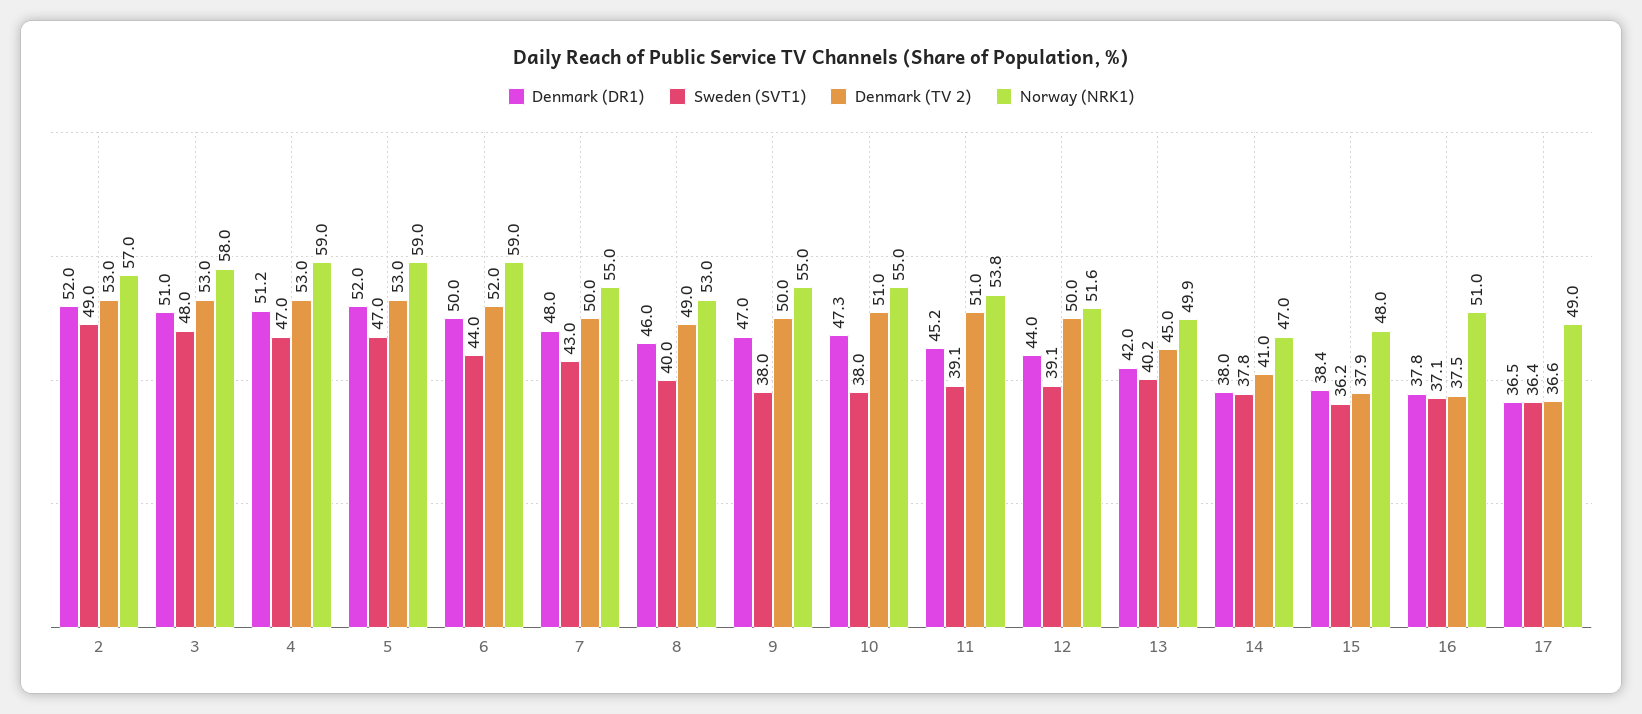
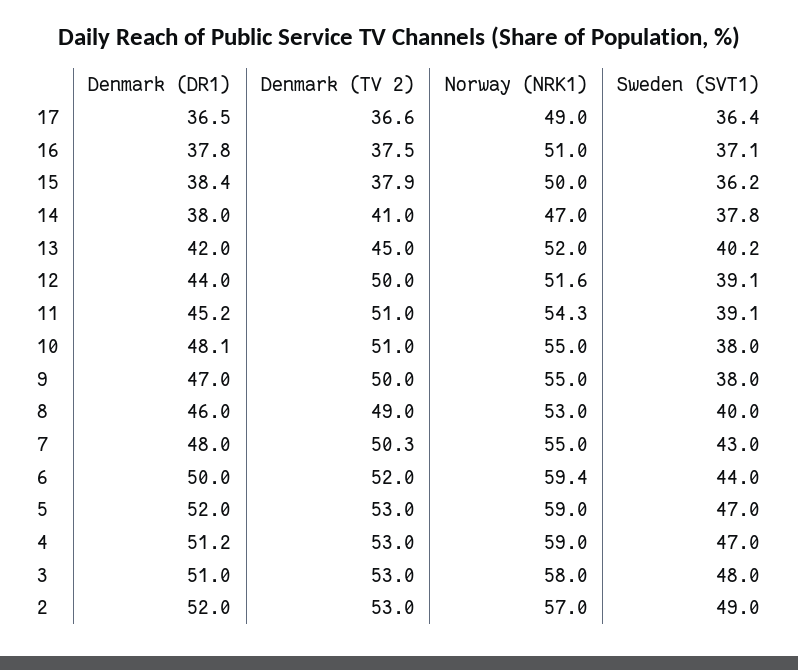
  {
    "Denmark (DR1)": {
      "2": 52,
      "3": 51,
      "4": 51.2,
      "5": 52,
      "6": 50,
      "7": 48,
      "8": 46,
      "9": 47,
-     "10": 47.3,
+     "10": 48.1,
      "11": 45.2,
      "12": 44,
      "13": 42,
      "14": 38,
      "15": 38.4,
      "16": 37.8,
      "17": 36.5
    },
    "Sweden (SVT1)": {
      "2": 49,
      "3": 48,
      "4": 47,
      "5": 47,
      "6": 44,
      "7": 43,
      "8": 40,
      "9": 38,
      "10": 38,
      "11": 39.1,
      "12": 39.1,
      "13": 40.2,
      "14": 37.8,
      "15": 36.2,
      "16": 37.1,
      "17": 36.4
    },
    "Denmark (TV 2)": {
      "2": 53,
      "3": 53,
      "4": 53,
      "5": 53,
      "6": 52,
-     "7": 50,
+     "7": 50.3,
      "8": 49,
      "9": 50,
      "10": 51,
      "11": 51,
      "12": 50,
      "13": 45,
      "14": 41,
      "15": 37.9,
      "16": 37.5,
      "17": 36.6
    },
    "Norway (NRK1)": {
      "2": 57,
      "3": 58,
      "4": 59,
      "5": 59,
-     "6": 59,
+     "6": 59.4,
      "7": 55,
      "8": 53,
      "9": 55,
      "10": 55,
-     "11": 53.8,
+     "11": 54.3,
      "12": 51.6,
-     "13": 49.9,
+     "13": 52,
      "14": 47,
-     "15": 48,
+     "15": 50,
      "16": 51,
      "17": 49
    }
  }

